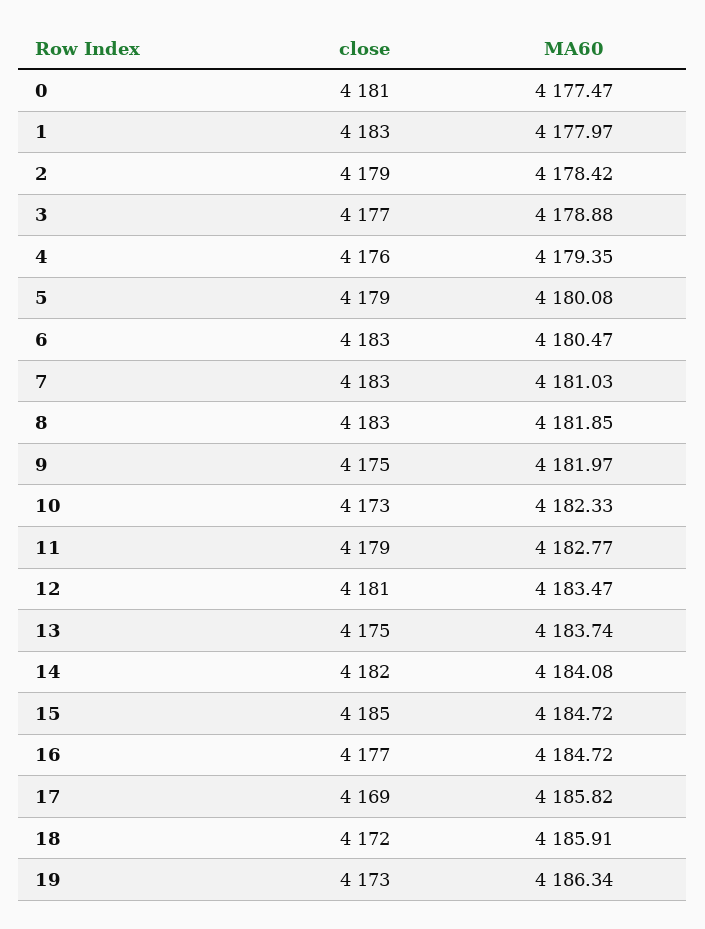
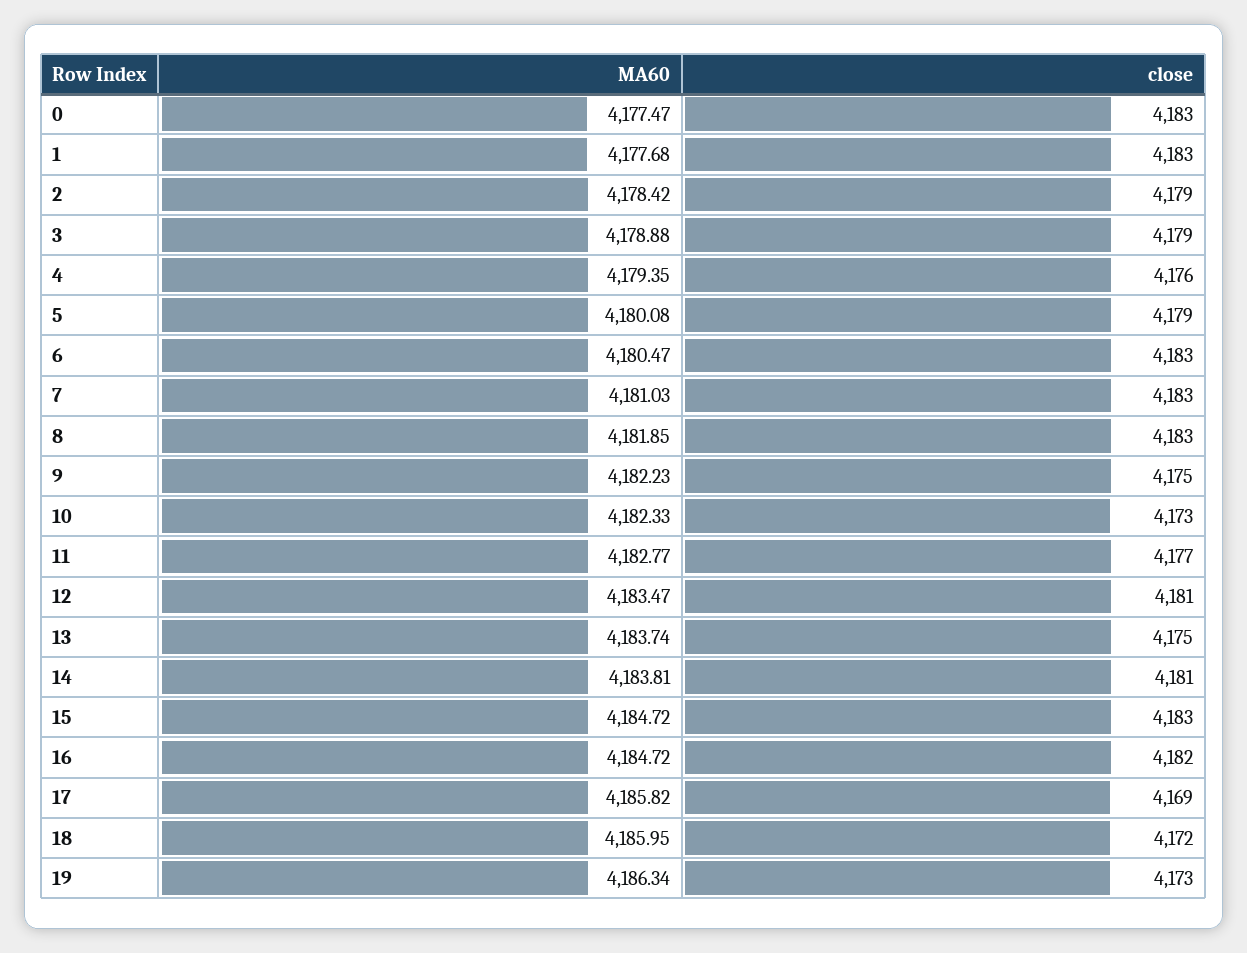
  {
    "close": {
-     "0": 4181,
+     "0": 4183,
      "1": 4183,
      "2": 4179,
-     "3": 4177,
+     "3": 4179,
      "4": 4176,
      "5": 4179,
      "6": 4183,
      "7": 4183,
      "8": 4183,
      "9": 4175,
      "10": 4173,
-     "11": 4179,
+     "11": 4177,
      "12": 4181,
      "13": 4175,
-     "14": 4182,
+     "14": 4181,
-     "15": 4185,
+     "15": 4183,
-     "16": 4177,
+     "16": 4182,
      "17": 4169,
      "18": 4172,
      "19": 4173
    },
    "MA60": {
      "0": 4177.47,
-     "1": 4177.97,
+     "1": 4177.68,
      "2": 4178.42,
      "3": 4178.88,
      "4": 4179.35,
      "5": 4180.08,
      "6": 4180.47,
      "7": 4181.03,
      "8": 4181.85,
-     "9": 4181.97,
+     "9": 4182.23,
      "10": 4182.33,
      "11": 4182.77,
      "12": 4183.47,
      "13": 4183.74,
-     "14": 4184.08,
+     "14": 4183.81,
      "15": 4184.72,
      "16": 4184.72,
      "17": 4185.82,
-     "18": 4185.91,
+     "18": 4185.95,
      "19": 4186.34
    }
  }

